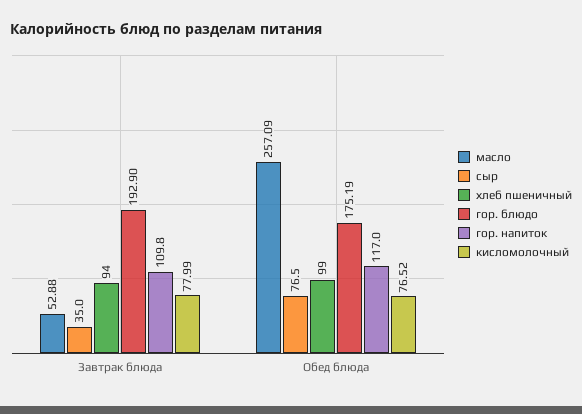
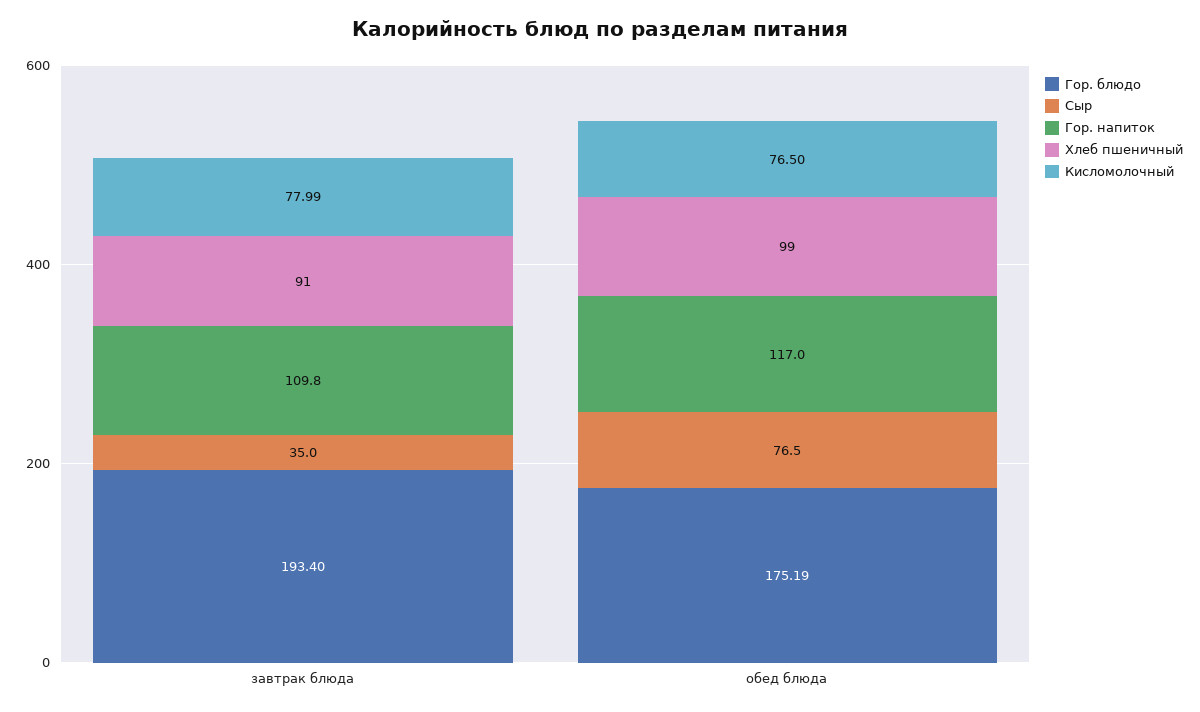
  {
-   "масло": {
-     "Завтрак блюда": 52.88,
-     "Обед блюда": 257.09
-   },
    "сыр": {
      "Завтрак блюда": 35,
      "Обед блюда": 76.5
    },
    "хлеб пшеничный": {
-     "Завтрак блюда": 94,
+     "Завтрак блюда": 91,
      "Обед блюда": 99
    },
    "гор. блюдо": {
-     "Завтрак блюда": 192.9,
+     "Завтрак блюда": 193.4,
      "Обед блюда": 175.19
    },
    "гор. напиток": {
      "Завтрак блюда": 109.8,
      "Обед блюда": 117
    },
    "кисломолочный": {
      "Завтрак блюда": 77.99,
-     "Обед блюда": 76.52
+     "Обед блюда": 76.5
    }
  }

